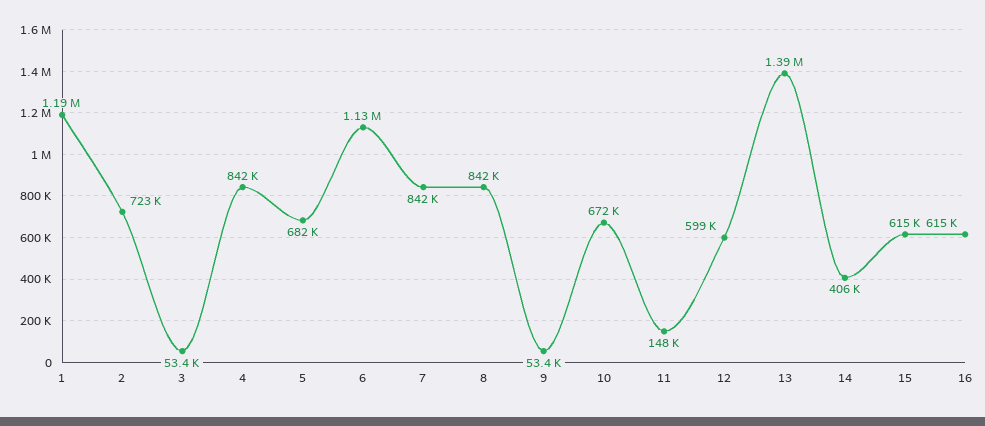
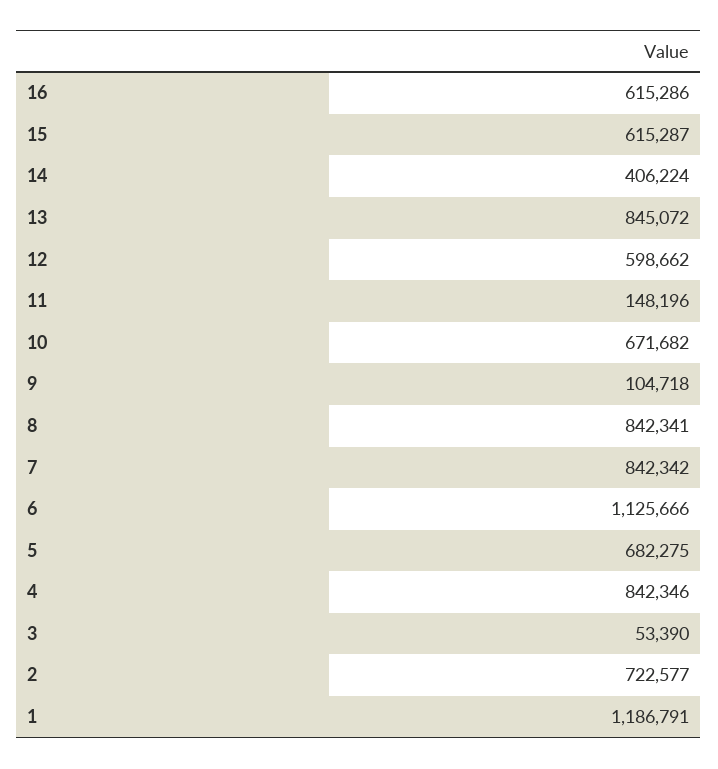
  {
    "1": 1186791,
    "2": 722577,
    "3": 53390,
    "4": 842346,
    "5": 682275,
    "6": 1125666,
    "7": 842342,
    "8": 842341,
-   "9": 53400,
+   "9": 104718,
    "10": 671682,
    "11": 148196,
    "12": 598662,
-   "13": 1390000,
+   "13": 845072,
    "14": 406224,
    "15": 615287,
    "16": 615286
  }

